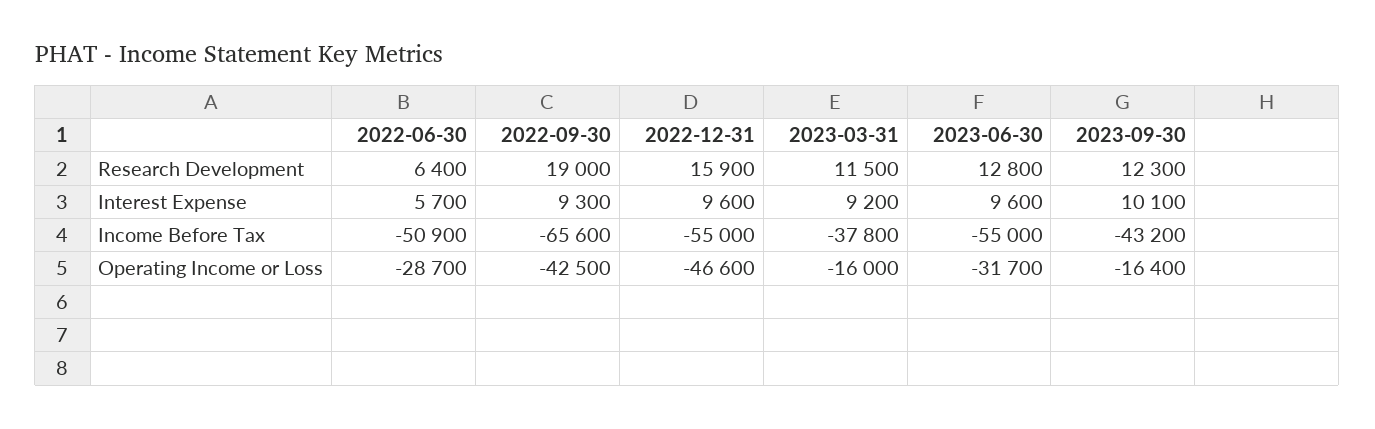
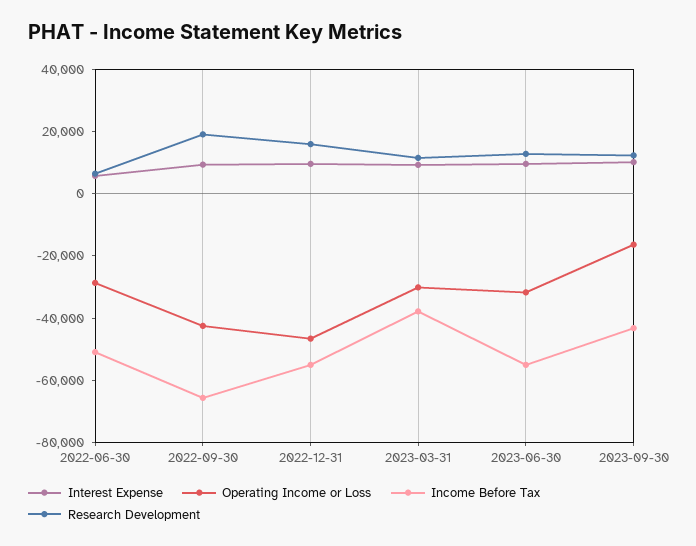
  {
    "Research Development": {
      "2022-06-30": 6400,
      "2022-09-30": 19000,
      "2022-12-31": 15900,
      "2023-03-31": 11500,
      "2023-06-30": 12800,
      "2023-09-30": 12300
    },
    "Interest Expense": {
      "2022-06-30": 5700,
      "2022-09-30": 9300,
      "2022-12-31": 9600,
      "2023-03-31": 9200,
      "2023-06-30": 9600,
      "2023-09-30": 10100
    },
    "Income Before Tax": {
      "2022-06-30": -50900,
      "2022-09-30": -65600,
      "2022-12-31": -55000,
      "2023-03-31": -37800,
      "2023-06-30": -55000,
      "2023-09-30": -43200
    },
    "Operating Income or Loss": {
      "2022-06-30": -28700,
      "2022-09-30": -42500,
      "2022-12-31": -46600,
-     "2023-03-31": -16000,
+     "2023-03-31": -30000,
      "2023-06-30": -31700,
      "2023-09-30": -16400
    }
  }

